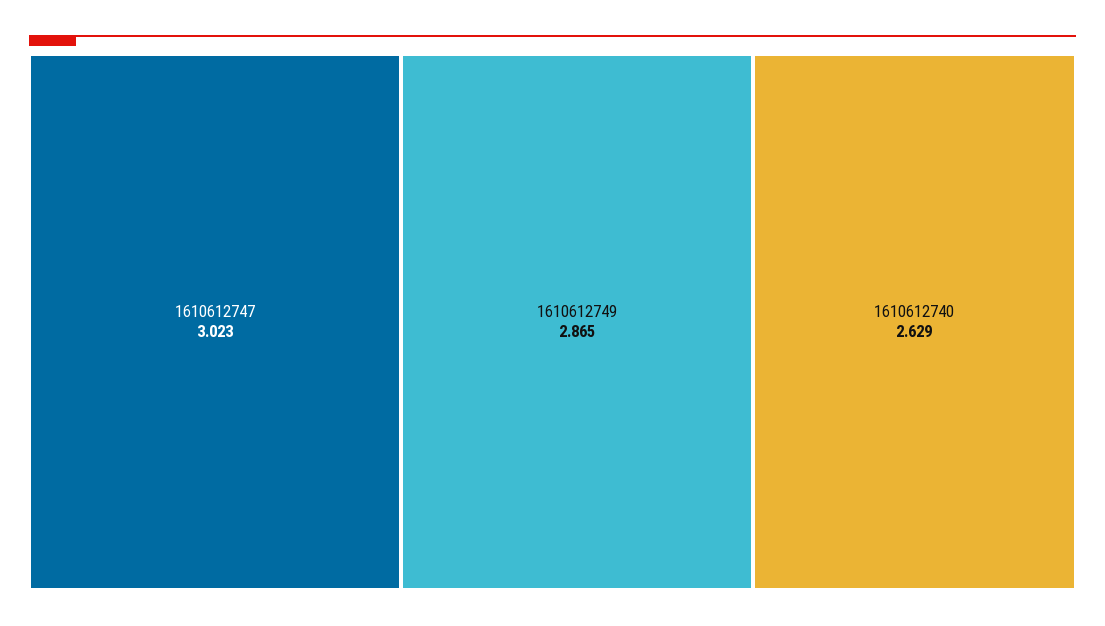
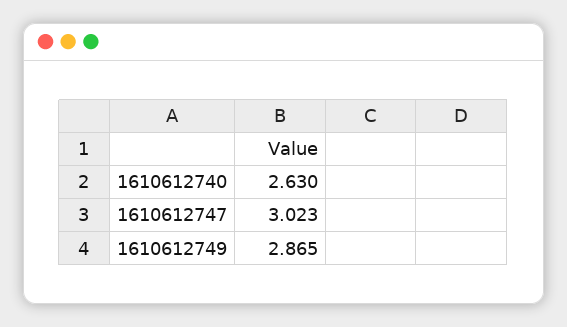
  {
    "1610612747": 3.023,
    "1610612749": 2.865,
-   "1610612740": 2.629
+   "1610612740": 2.63
  }

